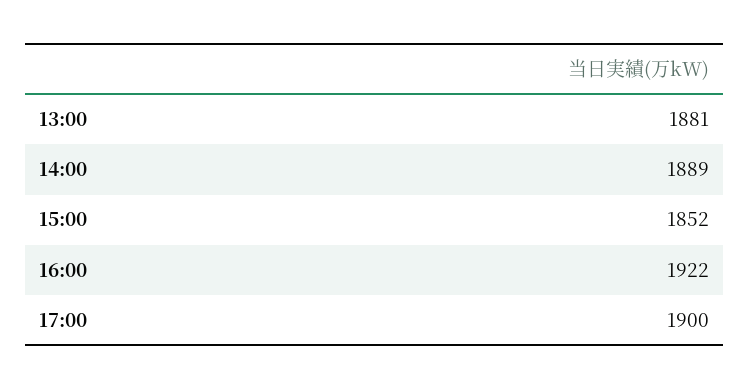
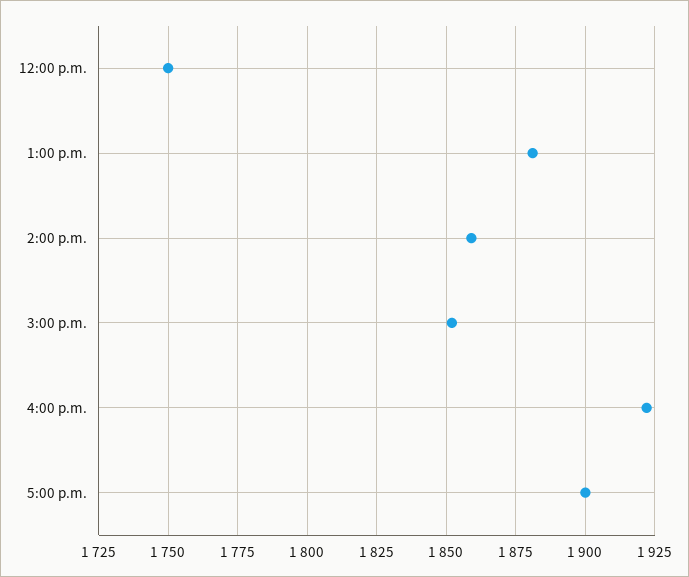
  {
    "13:00": 1881,
-   "14:00": 1889,
+   "14:00": 1860,
    "15:00": 1852,
    "16:00": 1922,
-   "17:00": 1900
+   "17:00": 1900,
+   "12:00 p.m.": 1750
  }

